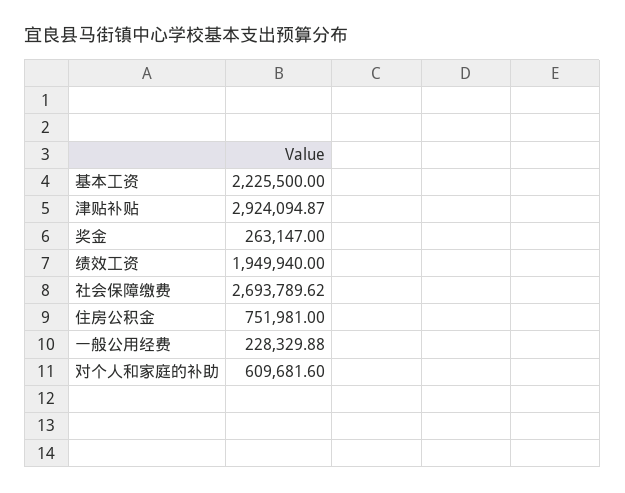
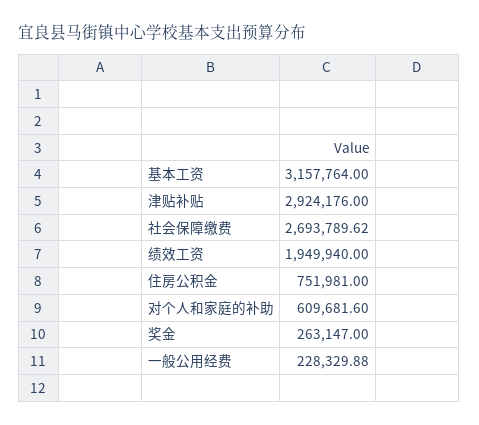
  {
-   "基本工资": 2225500,
+   "基本工资": 3157764,
-   "津贴补贴": 2924094.87,
+   "津贴补贴": 2924176,
    "奖金": 263147,
    "绩效工资": 1949940,
    "社会保障缴费": 2693789.62,
    "住房公积金": 751981,
    "一般公用经费": 228329.88,
    "对个人和家庭的补助": 609681.6
  }

